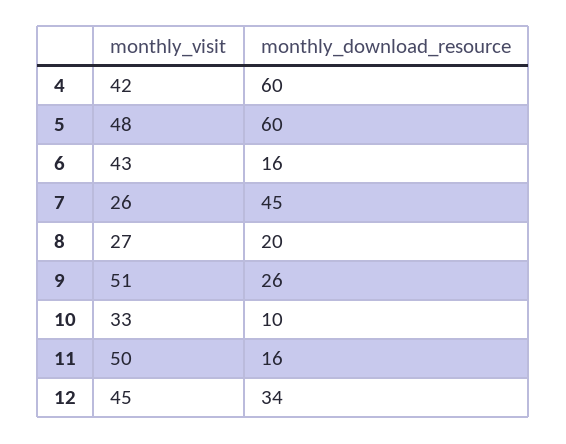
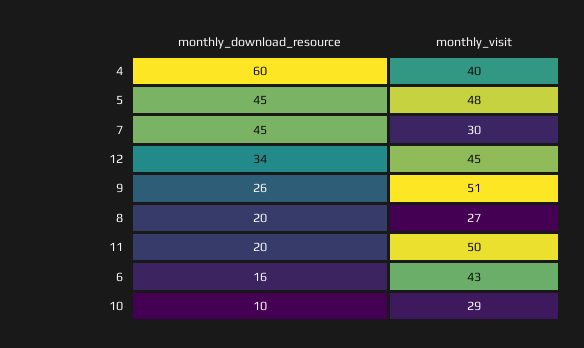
  {
    "monthly_visit": {
-     "4": 42,
+     "4": 40,
      "5": 48,
      "6": 43,
-     "7": 26,
+     "7": 30,
      "8": 27,
      "9": 51,
-     "10": 33,
+     "10": 29,
      "11": 50,
      "12": 45
    },
    "monthly_download_resource": {
      "4": 60,
-     "5": 60,
+     "5": 45,
      "6": 16,
      "7": 45,
      "8": 20,
      "9": 26,
      "10": 10,
-     "11": 16,
+     "11": 20,
      "12": 34
    }
  }

